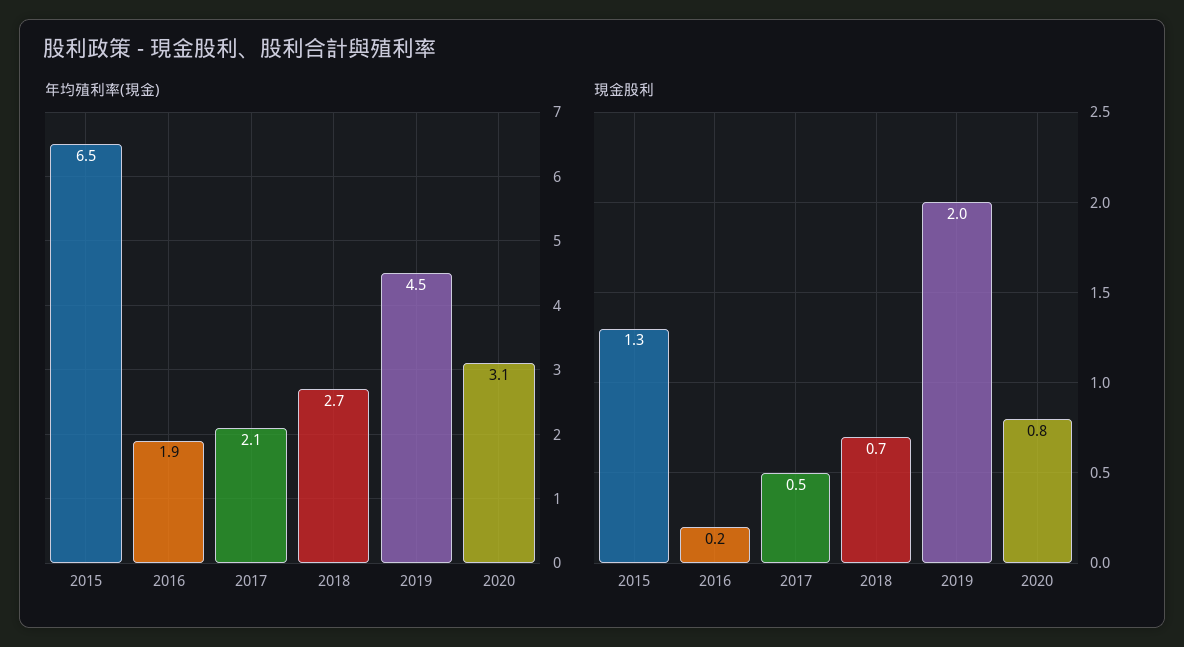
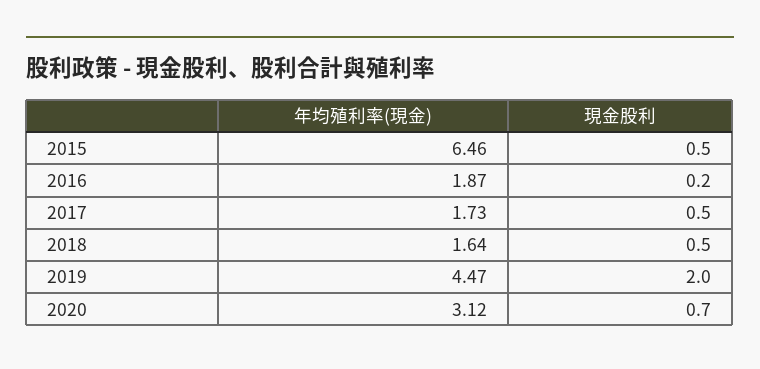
  {
    "年均殖利率(現金)": {
      "2015": 6.46,
      "2016": 1.87,
-     "2017": 2.1,
+     "2017": 1.73,
-     "2018": 2.7,
+     "2018": 1.64,
      "2019": 4.47,
      "2020": 3.12
    },
    "現金股利": {
-     "2015": 1.3,
+     "2015": 0.5,
      "2016": 0.2,
      "2017": 0.5,
-     "2018": 0.7,
+     "2018": 0.5,
      "2019": 2,
-     "2020": 0.8
+     "2020": 0.7
    }
  }

